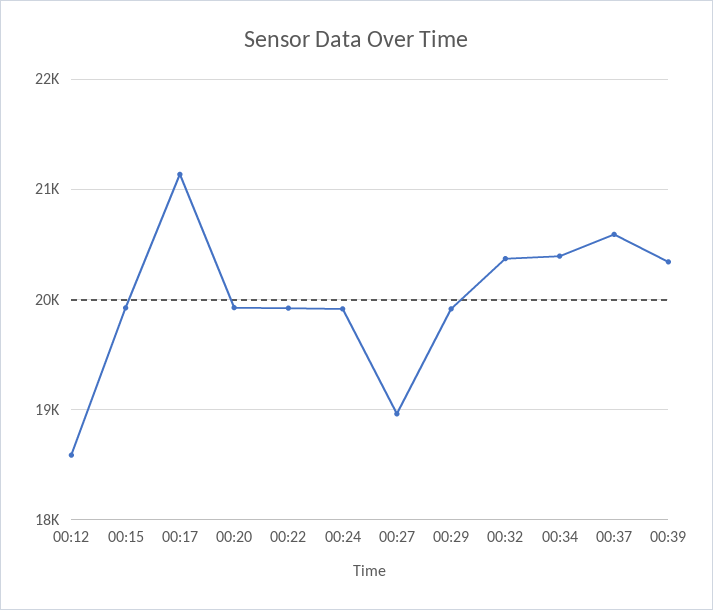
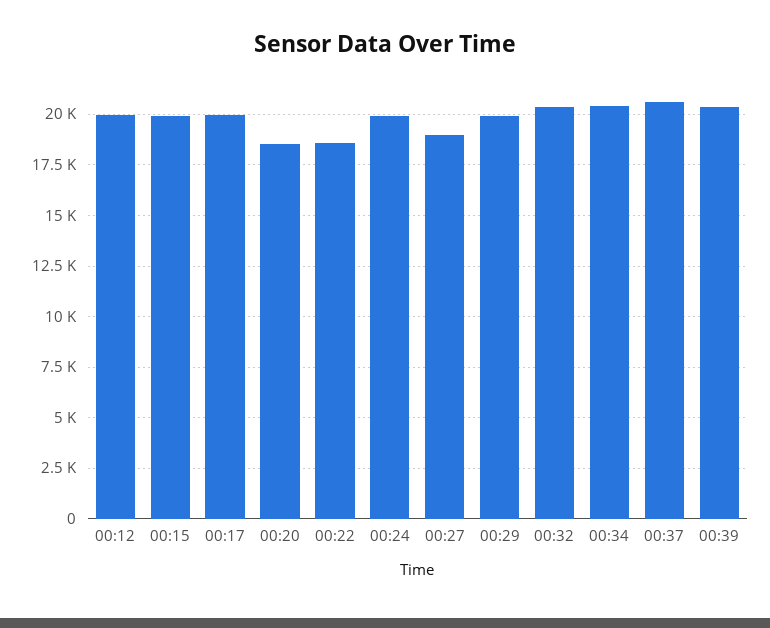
  {
-   "00:12": 18600,
+   "00:12": 20000,
    "00:15": 19900,
-   "00:17": 21100,
+   "00:17": 20000,
-   "00:20": 19900,
+   "00:20": 18500,
-   "00:22": 19900,
+   "00:22": 18500,
    "00:24": 19900,
    "00:27": 19000,
    "00:29": 19900,
    "00:32": 20400,
    "00:34": 20400,
    "00:37": 20600,
    "00:39": 20300
  }

